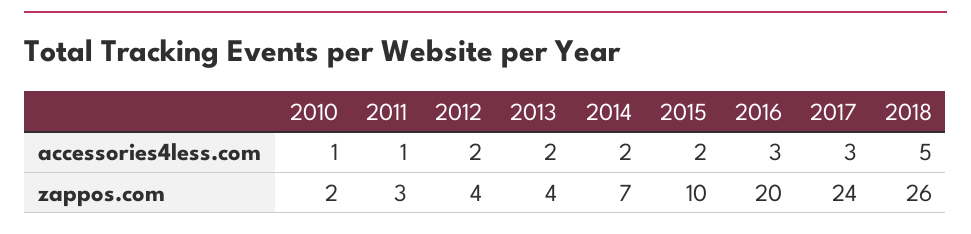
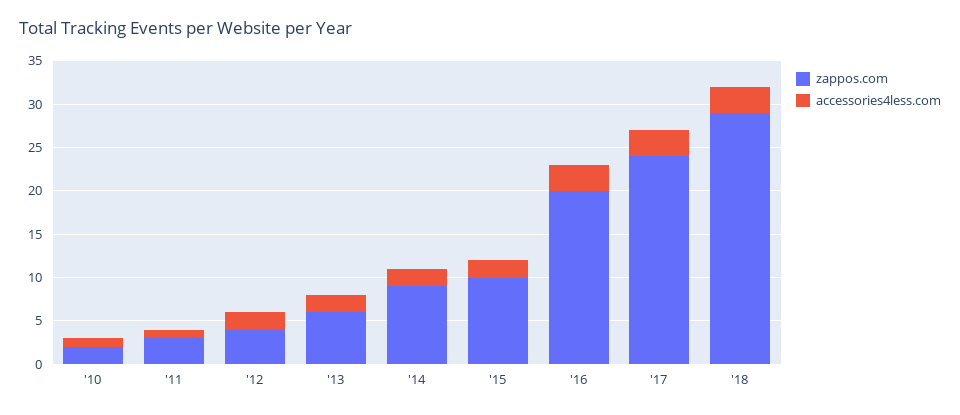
  {
    "accessories4less.com": {
      "2010": 1,
      "2011": 1,
      "2012": 2,
      "2013": 2,
      "2014": 2,
      "2015": 2,
      "2016": 3,
      "2017": 3,
-     "2018": 5
+     "2018": 3
    },
    "zappos.com": {
      "2010": 2,
      "2011": 3,
      "2012": 4,
-     "2013": 4,
+     "2013": 6,
-     "2014": 7,
+     "2014": 9,
      "2015": 10,
      "2016": 20,
      "2017": 24,
-     "2018": 26
+     "2018": 29
    }
  }

